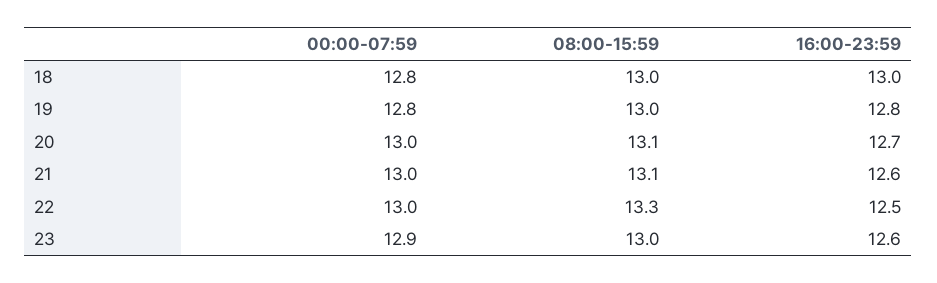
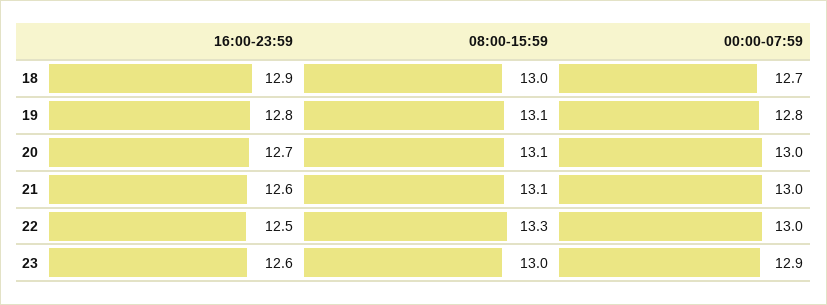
  {
    "00:00-07:59": {
-     "18": 12.8,
+     "18": 12.7,
      "19": 12.8,
      "20": 13,
      "21": 13,
      "22": 13,
      "23": 12.9
    },
    "08:00-15:59": {
      "18": 13,
-     "19": 13,
+     "19": 13.1,
      "20": 13.1,
      "21": 13.1,
      "22": 13.3,
      "23": 13
    },
    "16:00-23:59": {
-     "18": 13,
+     "18": 12.9,
      "19": 12.8,
      "20": 12.7,
      "21": 12.6,
      "22": 12.5,
      "23": 12.6
    }
  }

